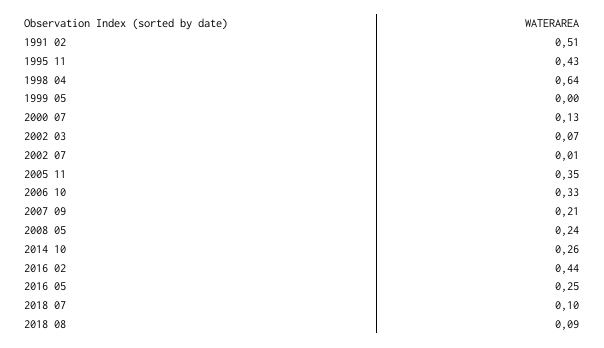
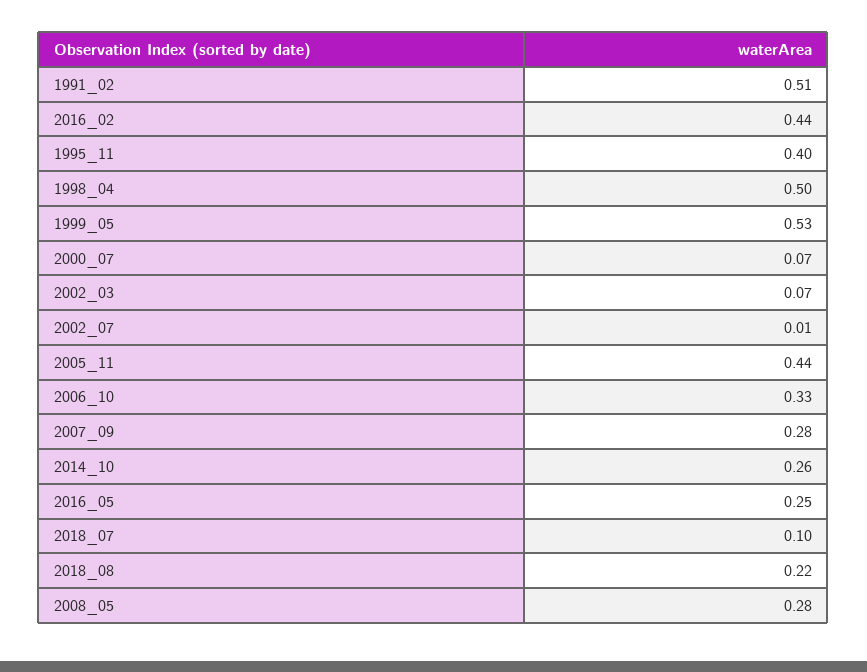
  {
    "1991 02": 0.51,
-   "1995 11": 0.43,
+   "1995 11": 0.4,
-   "1998 04": 0.64,
+   "1998 04": 0.5,
-   "1999 05": 0,
+   "1999 05": 0.53,
-   "2000 07": 0.13,
+   "2000 07": 0.07,
    "2002 03": 0.07,
    "2002 07": 0.01,
-   "2005 11": 0.35,
+   "2005 11": 0.44,
    "2006 10": 0.33,
-   "2007 09": 0.21,
+   "2007 09": 0.28,
-   "2008 05": 0.24,
+   "2008 05": 0.28,
    "2014 10": 0.26,
    "2016 02": 0.44,
    "2016 05": 0.25,
    "2018 07": 0.1,
-   "2018 08": 0.09
+   "2018 08": 0.22
  }

